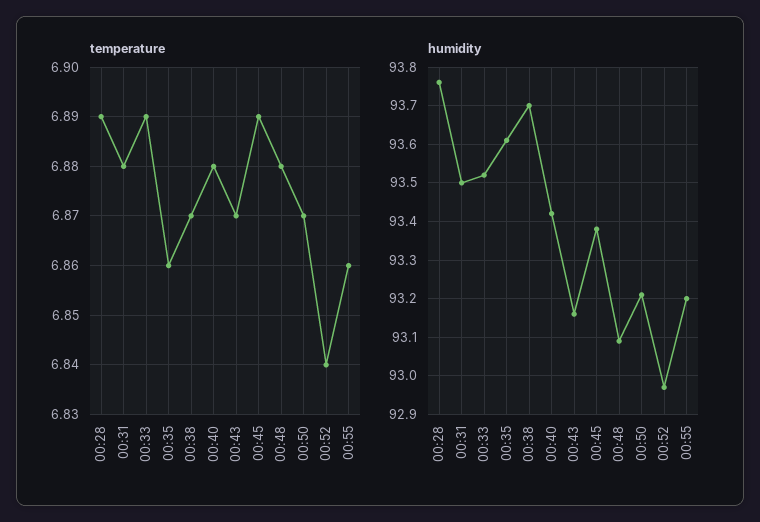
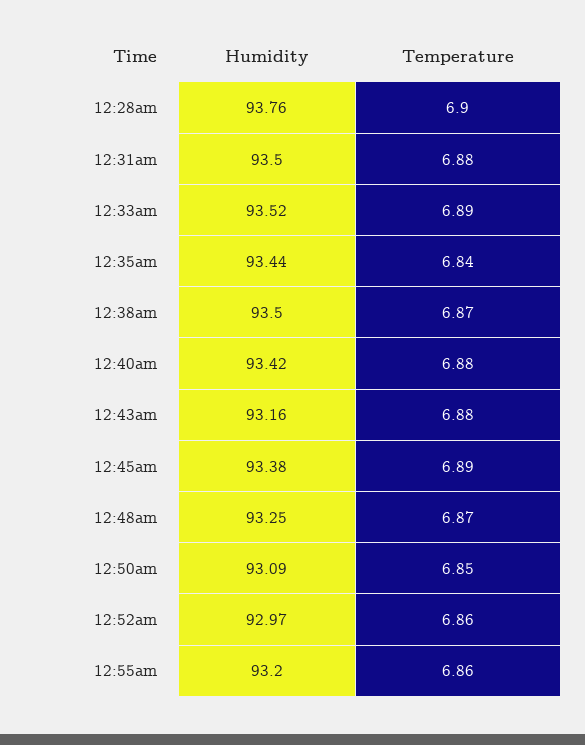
  {
    "temperature": {
-     "00:28": 6.89,
+     "00:28": 6.9,
      "00:31": 6.88,
      "00:33": 6.89,
-     "00:35": 6.86,
+     "00:35": 6.84,
      "00:38": 6.87,
      "00:40": 6.88,
-     "00:43": 6.87,
+     "00:43": 6.88,
      "00:45": 6.89,
-     "00:48": 6.88,
+     "00:48": 6.87,
-     "00:50": 6.87,
+     "00:50": 6.85,
-     "00:52": 6.84,
+     "00:52": 6.86,
      "00:55": 6.86
    },
    "humidity": {
      "00:28": 93.76,
      "00:31": 93.5,
      "00:33": 93.52,
-     "00:35": 93.6,
+     "00:35": 93.44,
-     "00:38": 93.7,
+     "00:38": 93.5,
      "00:40": 93.42,
      "00:43": 93.16,
      "00:45": 93.38,
-     "00:48": 93.1,
+     "00:48": 93.25,
-     "00:50": 93.2,
+     "00:50": 93.09,
      "00:52": 92.97,
      "00:55": 93.2
    }
  }

